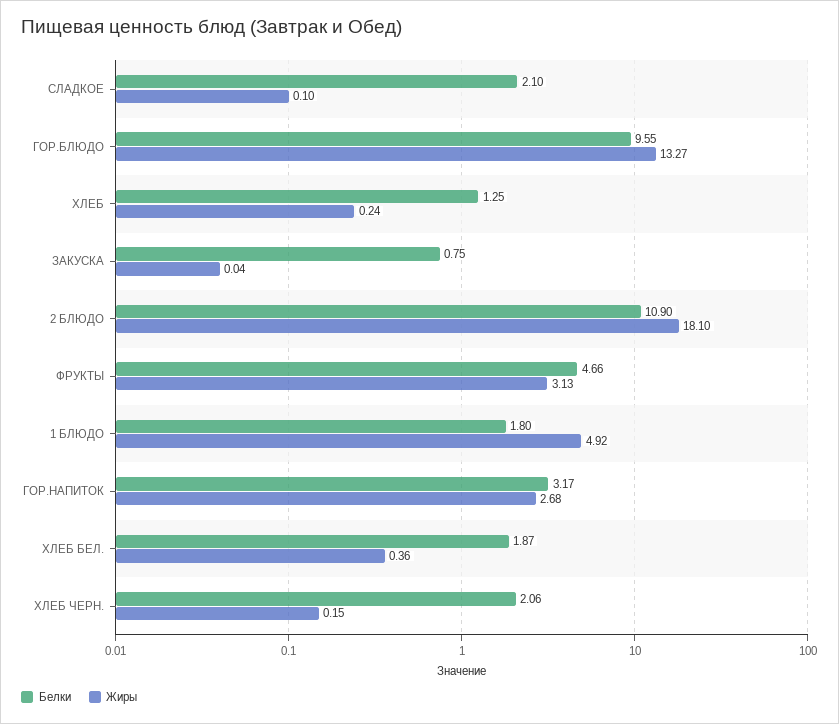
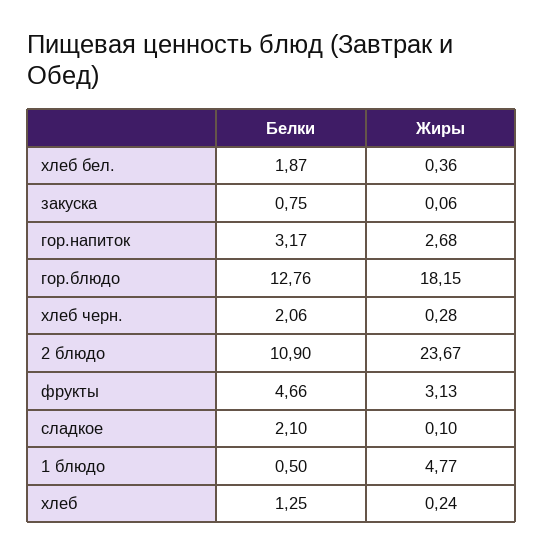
  {
    "Белки": {
      "СЛАДКОЕ": 2.1,
-     "ГОР.БЛЮДО": 9.55,
+     "ГОР.БЛЮДО": 12.76,
      "ХЛЕБ": 1.25,
      "ЗАКУСКА": 0.75,
      "2 БЛЮДО": 10.9,
      "ФРУКТЫ": 4.66,
-     "1 БЛЮДО": 1.8,
+     "1 БЛЮДО": 0.5,
      "ГОР.НАПИТОК": 3.17,
      "ХЛЕБ БЕЛ.": 1.87,
      "ХЛЕБ ЧЕРН.": 2.06
    },
    "Жиры": {
      "СЛАДКОЕ": 0.1,
-     "ГОР.БЛЮДО": 13.27,
+     "ГОР.БЛЮДО": 18.15,
      "ХЛЕБ": 0.24,
-     "ЗАКУСКА": 0.04,
+     "ЗАКУСКА": 0.06,
-     "2 БЛЮДО": 18.1,
+     "2 БЛЮДО": 23.67,
      "ФРУКТЫ": 3.13,
-     "1 БЛЮДО": 4.92,
+     "1 БЛЮДО": 4.77,
      "ГОР.НАПИТОК": 2.68,
      "ХЛЕБ БЕЛ.": 0.36,
-     "ХЛЕБ ЧЕРН.": 0.15
+     "ХЛЕБ ЧЕРН.": 0.28
    }
  }

